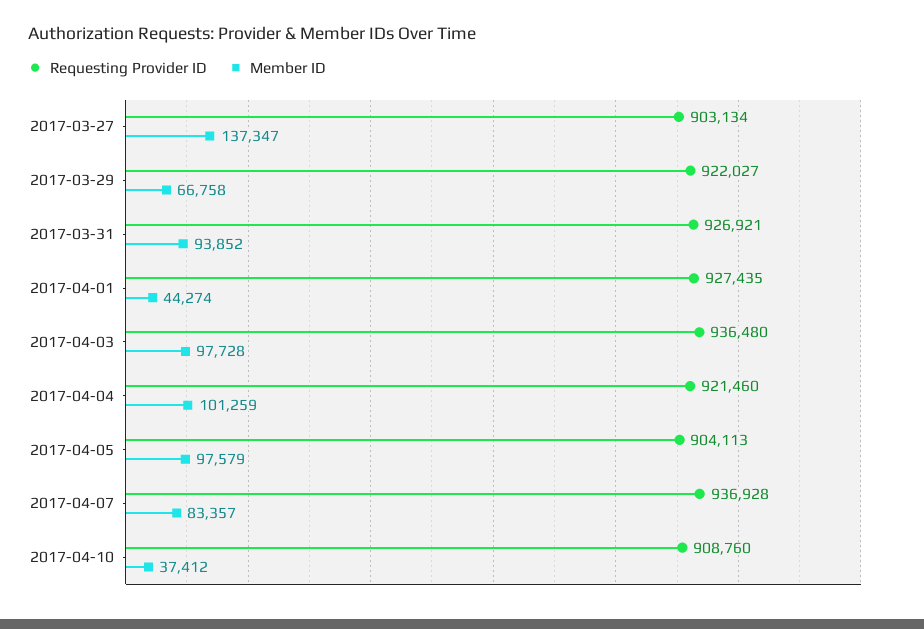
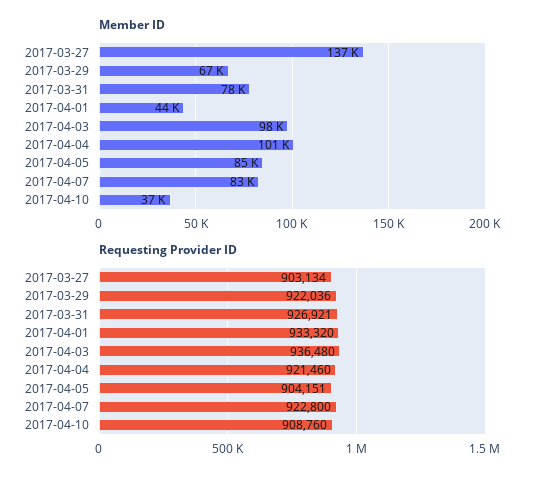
  {
    "Requesting Provider ID": {
      "2017-03-27": 903134,
-     "2017-03-29": 922027,
+     "2017-03-29": 922036,
      "2017-03-31": 926921,
-     "2017-04-01": 927435,
+     "2017-04-01": 933320,
      "2017-04-03": 936480,
      "2017-04-04": 921460,
-     "2017-04-05": 904113,
+     "2017-04-05": 904151,
-     "2017-04-07": 936928,
+     "2017-04-07": 922800,
      "2017-04-10": 908760
    },
    "Member ID": {
      "2017-03-27": 137347,
      "2017-03-29": 66758,
-     "2017-03-31": 93852,
+     "2017-03-31": 78000,
      "2017-04-01": 44274,
      "2017-04-03": 97728,
      "2017-04-04": 101259,
-     "2017-04-05": 97579,
+     "2017-04-05": 85000,
      "2017-04-07": 83357,
      "2017-04-10": 37412
    }
  }

